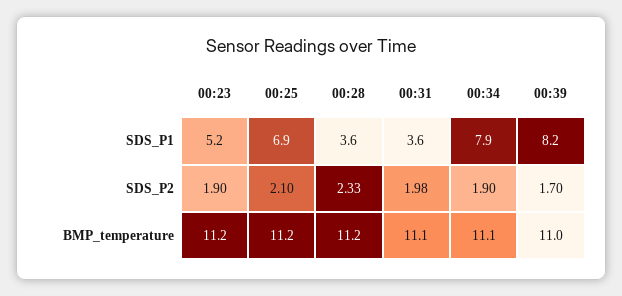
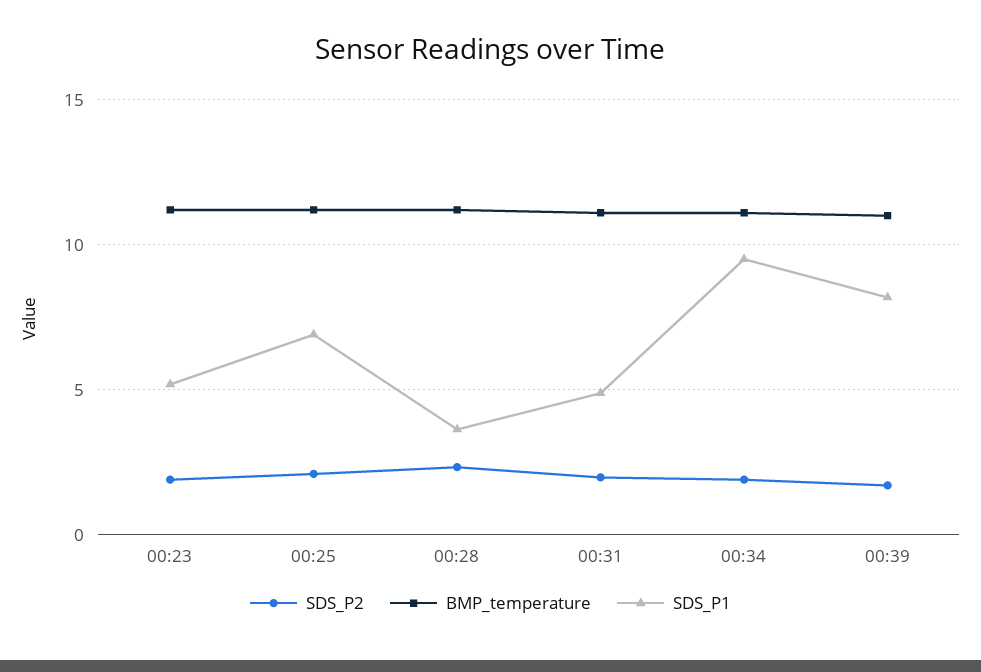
  {
    "SDS_P1": {
      "00:23": 5.2,
      "00:25": 6.9,
      "00:28": 3.6,
-     "00:31": 3.6,
+     "00:31": 5,
-     "00:34": 7.9,
+     "00:34": 9.5,
      "00:39": 8.2
    },
    "SDS_P2": {
      "00:23": 1.9,
      "00:25": 2.1,
      "00:28": 2.33,
      "00:31": 1.98,
      "00:34": 1.9,
      "00:39": 1.7
    },
    "BMP_temperature": {
      "00:23": 11.2,
      "00:25": 11.2,
      "00:28": 11.2,
      "00:31": 11.1,
      "00:34": 11.1,
      "00:39": 11
    }
  }

